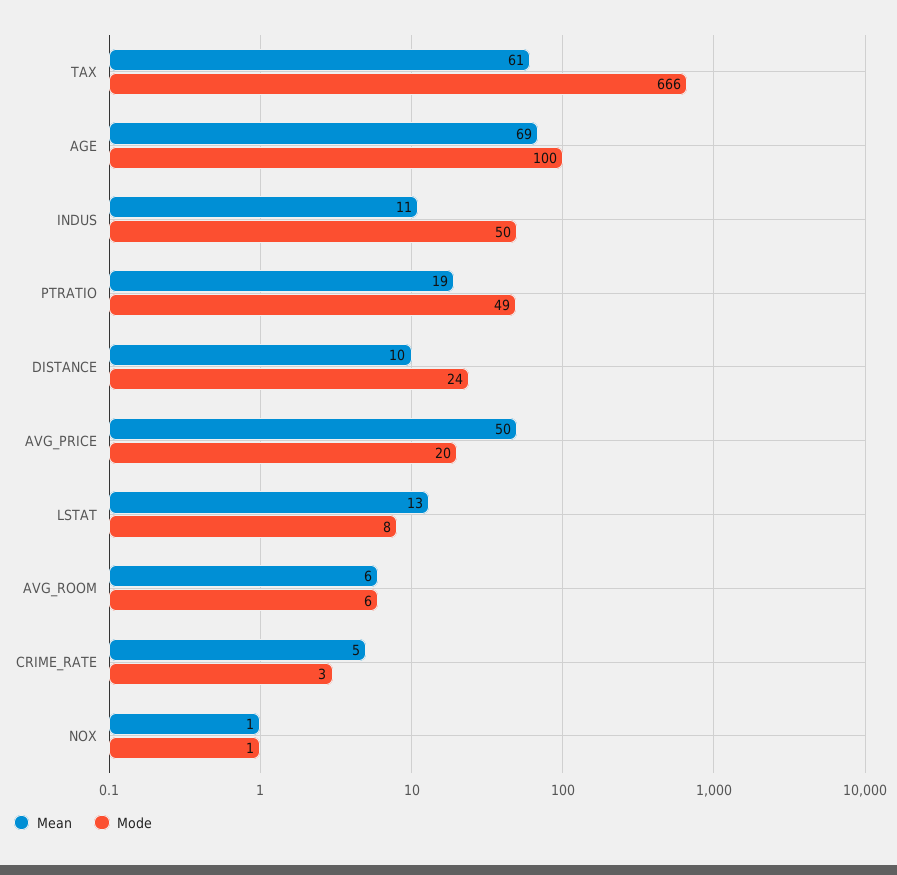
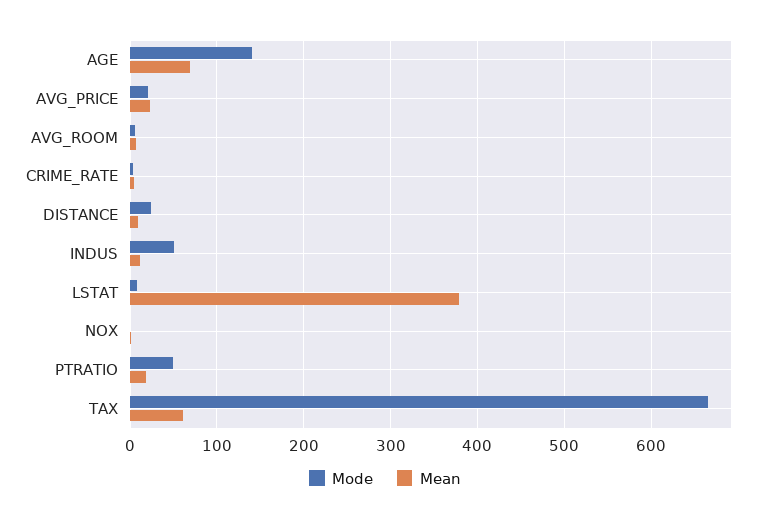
  {
    "Mean": {
      "TAX": 61,
      "AGE": 69,
      "INDUS": 11,
      "PTRATIO": 19,
      "DISTANCE": 10,
-     "AVG_PRICE": 50,
+     "AVG_PRICE": 20,
-     "LSTAT": 13,
+     "LSTAT": 380,
      "AVG_ROOM": 6,
      "CRIME_RATE": 5,
      "NOX": 1
    },
    "Mode": {
      "TAX": 666,
-     "AGE": 100,
+     "AGE": 140,
      "INDUS": 50,
      "PTRATIO": 49,
      "DISTANCE": 24,
      "AVG_PRICE": 20,
      "LSTAT": 8,
      "AVG_ROOM": 6,
      "CRIME_RATE": 3,
      "NOX": 1
    }
  }

